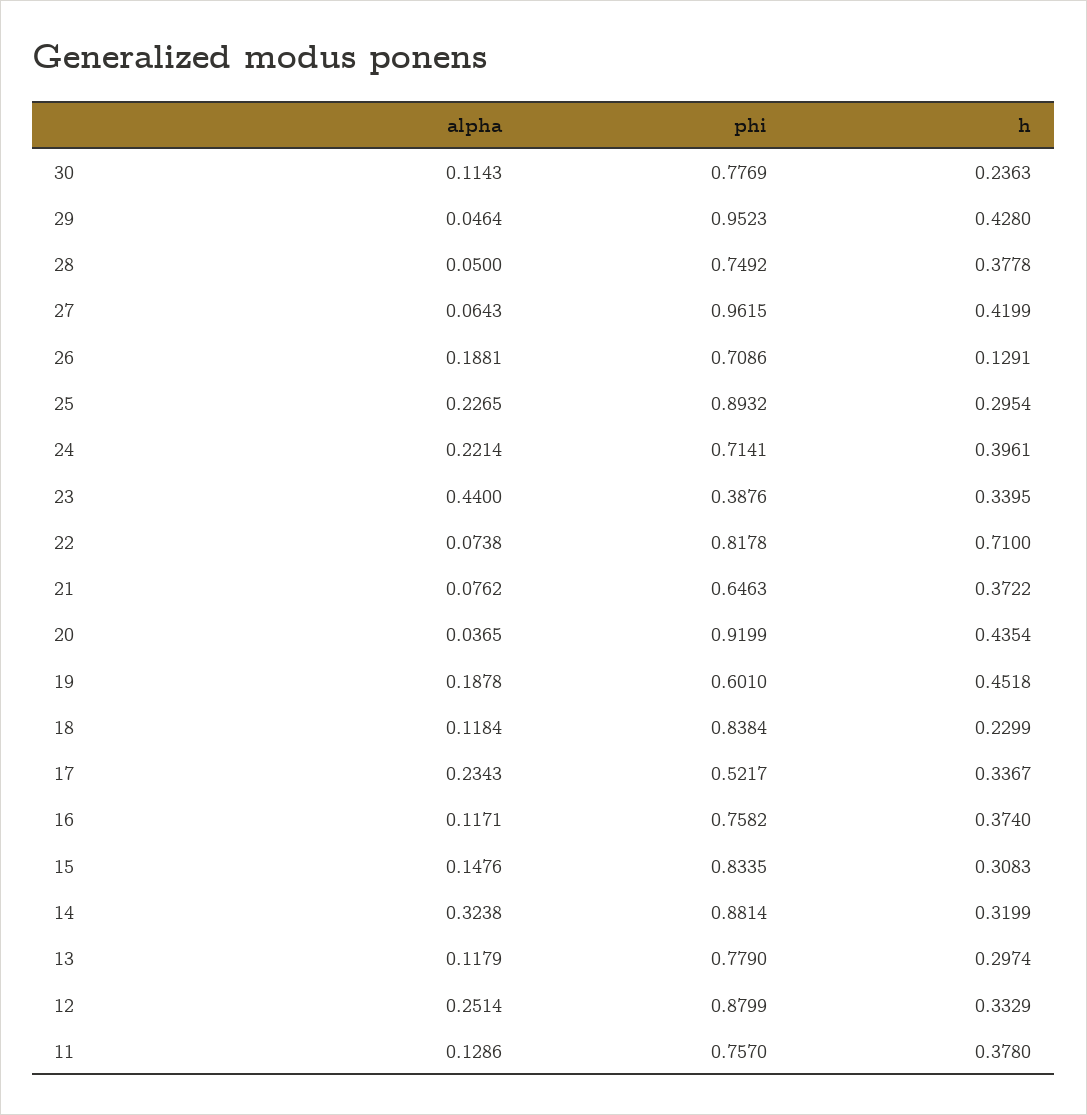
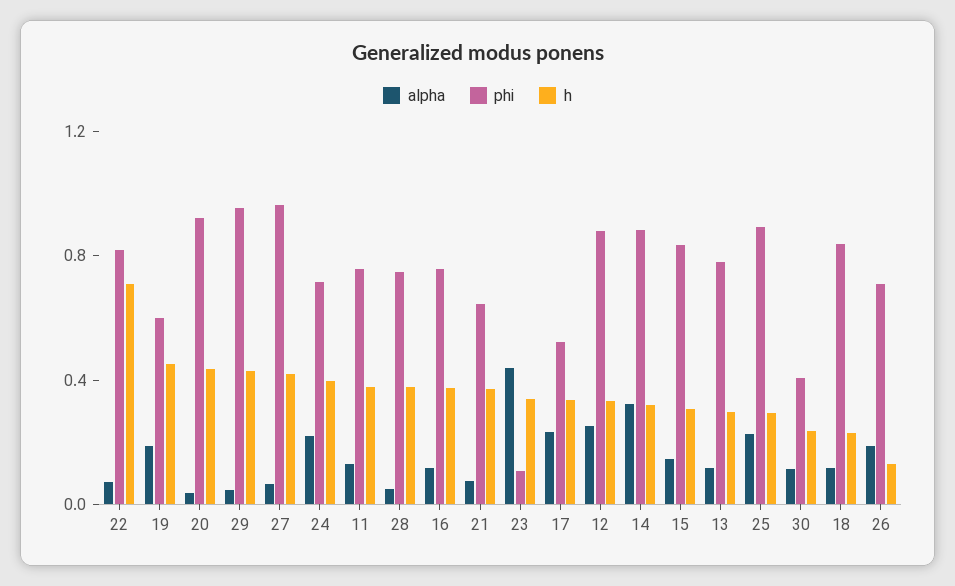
  {
    "alpha": {
      "30": 0.1143,
      "29": 0.0464,
      "28": 0.05,
      "27": 0.0643,
      "26": 0.1881,
      "25": 0.2265,
      "24": 0.2214,
      "23": 0.44,
      "22": 0.0738,
      "21": 0.0762,
      "20": 0.0365,
      "19": 0.1878,
      "18": 0.1184,
      "17": 0.2343,
      "16": 0.1171,
      "15": 0.1476,
      "14": 0.3238,
      "13": 0.1179,
      "12": 0.2514,
      "11": 0.1286
    },
    "phi": {
-     "30": 0.7769,
+     "30": 0.4,
      "29": 0.9523,
      "28": 0.7492,
      "27": 0.9615,
      "26": 0.7086,
      "25": 0.8932,
      "24": 0.7141,
-     "23": 0.3876,
+     "23": 0.1,
      "22": 0.8178,
      "21": 0.6463,
      "20": 0.9199,
      "19": 0.601,
      "18": 0.8384,
      "17": 0.5217,
      "16": 0.7582,
      "15": 0.8335,
      "14": 0.8814,
      "13": 0.779,
      "12": 0.8799,
      "11": 0.757
    },
    "h": {
      "30": 0.2363,
      "29": 0.428,
      "28": 0.3778,
      "27": 0.4199,
      "26": 0.1291,
      "25": 0.2954,
      "24": 0.3961,
      "23": 0.3395,
      "22": 0.71,
      "21": 0.3722,
      "20": 0.4354,
      "19": 0.4518,
      "18": 0.2299,
      "17": 0.3367,
      "16": 0.374,
      "15": 0.3083,
      "14": 0.3199,
      "13": 0.2974,
      "12": 0.3329,
      "11": 0.378
    }
  }

